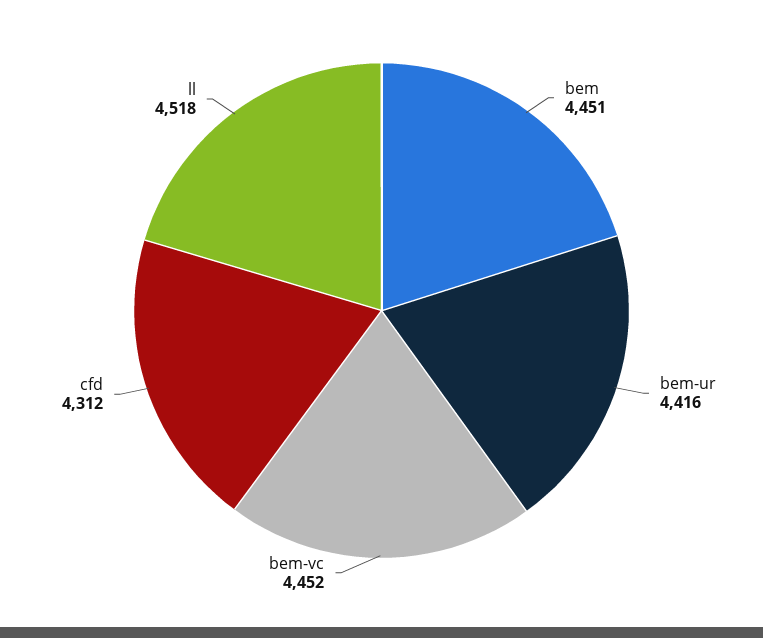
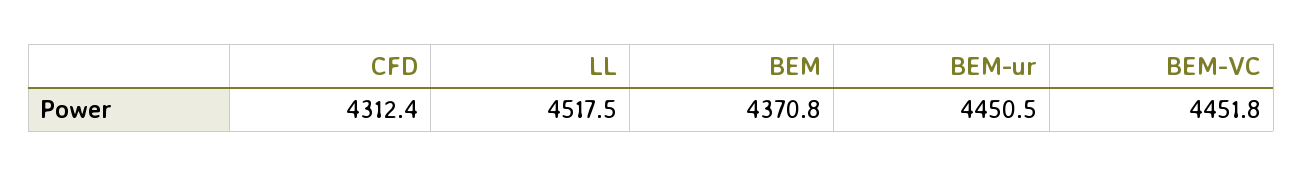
  {
-   "bem": 4451,
+   "bem": 4370.8,
-   "bem-ur": 4416,
+   "bem-ur": 4450.5,
    "bem-vc": 4451.8,
    "cfd": 4312.4,
    "ll": 4517.5
  }

